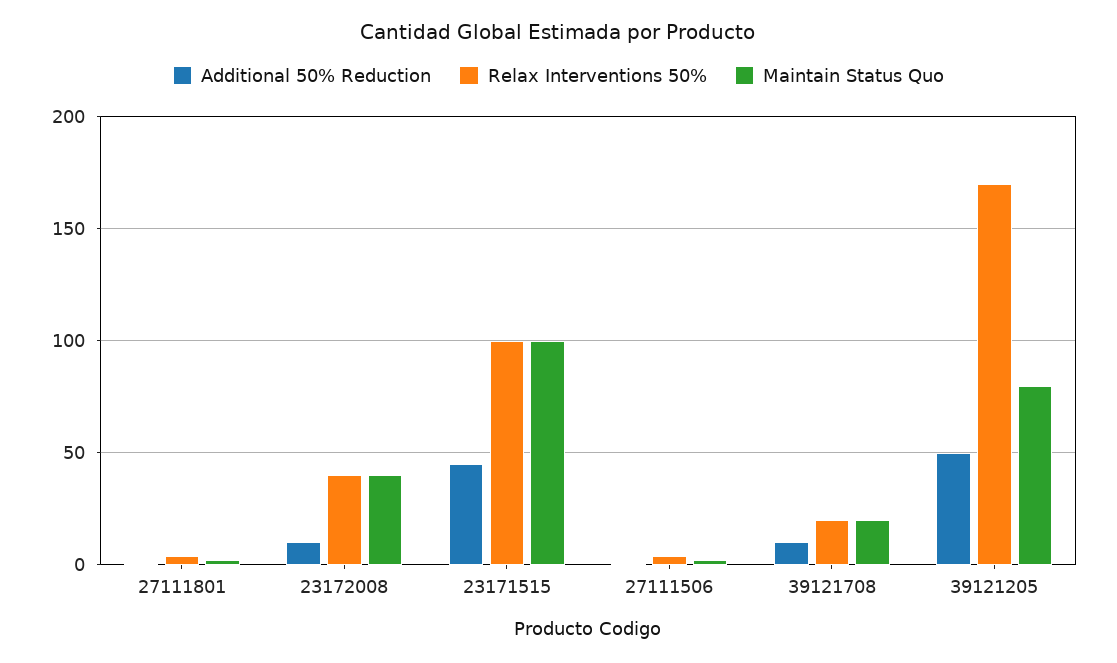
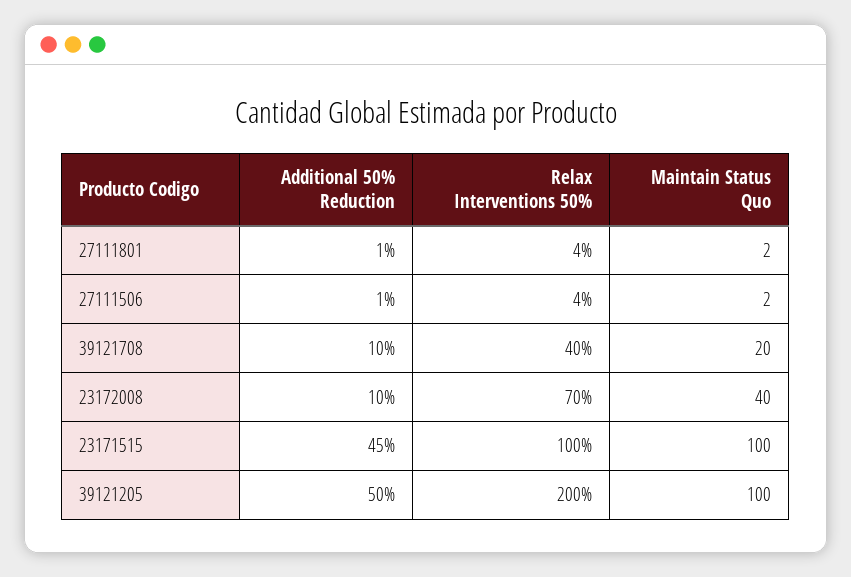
  {
    "Additional 50% Reduction": {
      "27111801": 1,
      "23172008": 10,
      "23171515": 45,
      "27111506": 1,
      "39121708": 10,
      "39121205": 50
    },
    "Relax Interventions 50%": {
      "27111801": 4,
-     "23172008": 40,
+     "23172008": 70,
      "23171515": 100,
      "27111506": 4,
-     "39121708": 20,
+     "39121708": 40,
-     "39121205": 170
+     "39121205": 200
    },
    "Maintain Status Quo": {
      "27111801": 2,
      "23172008": 40,
      "23171515": 100,
      "27111506": 2,
      "39121708": 20,
-     "39121205": 80
+     "39121205": 100
    }
  }

